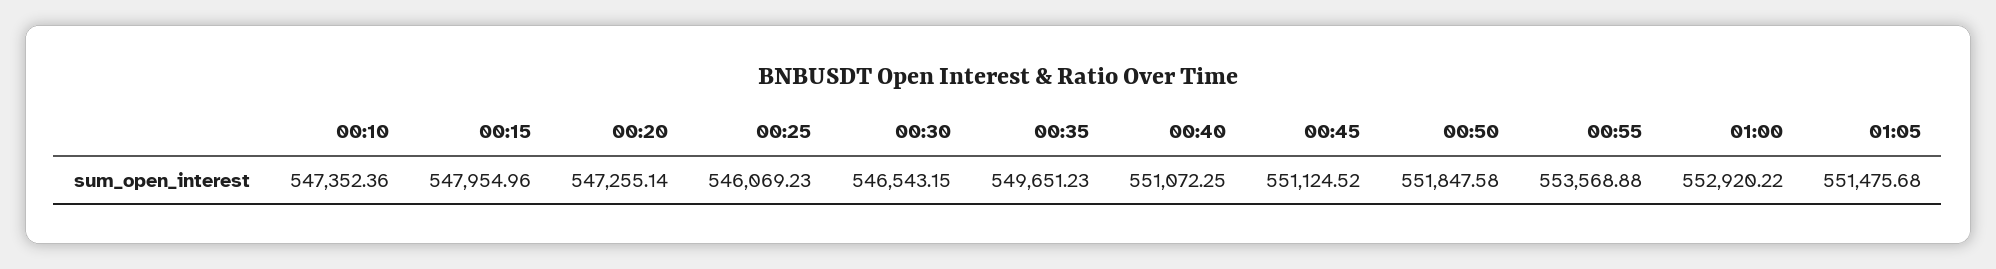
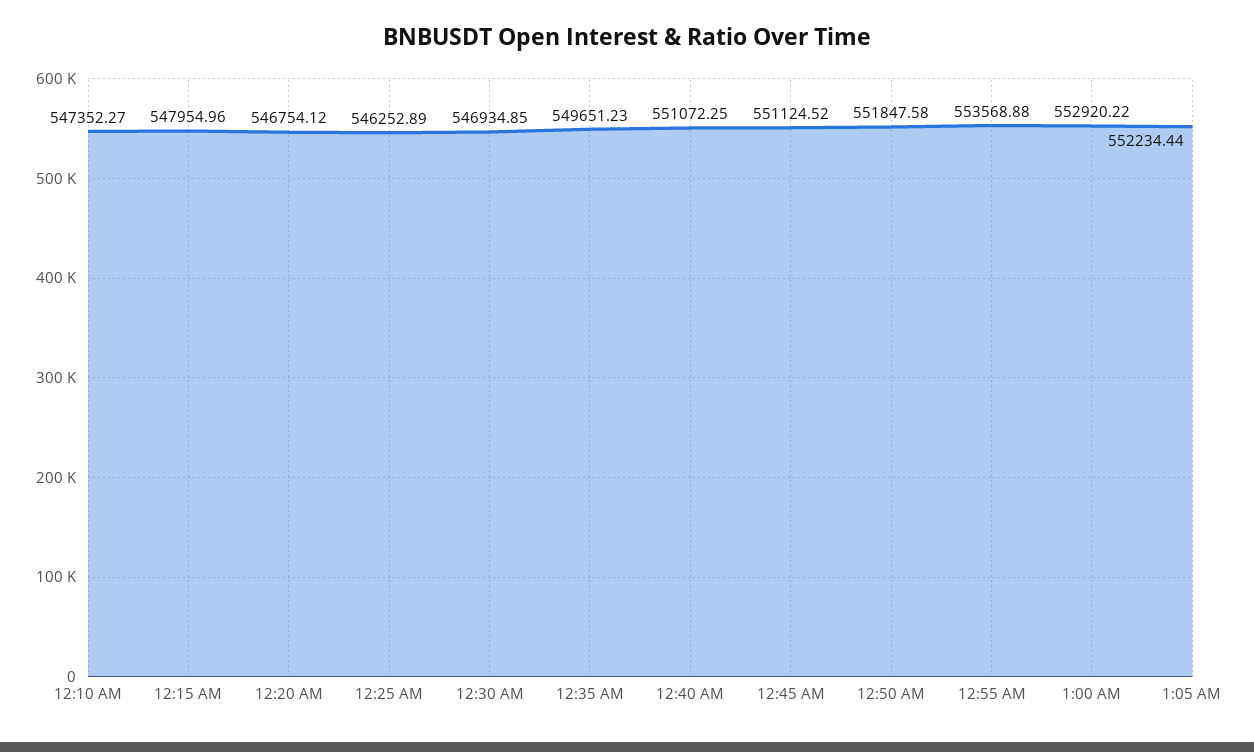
  {
-   "00:10": 547352.36,
+   "00:10": 547352.27,
    "00:15": 547954.96,
-   "00:20": 547255.14,
+   "00:20": 546754.12,
-   "00:25": 546069.23,
+   "00:25": 546252.89,
-   "00:30": 546543.15,
+   "00:30": 546934.85,
    "00:35": 549651.23,
    "00:40": 551072.25,
    "00:45": 551124.52,
    "00:50": 551847.58,
    "00:55": 553568.88,
    "01:00": 552920.22,
-   "01:05": 551475.68
+   "01:05": 552234.44
  }

